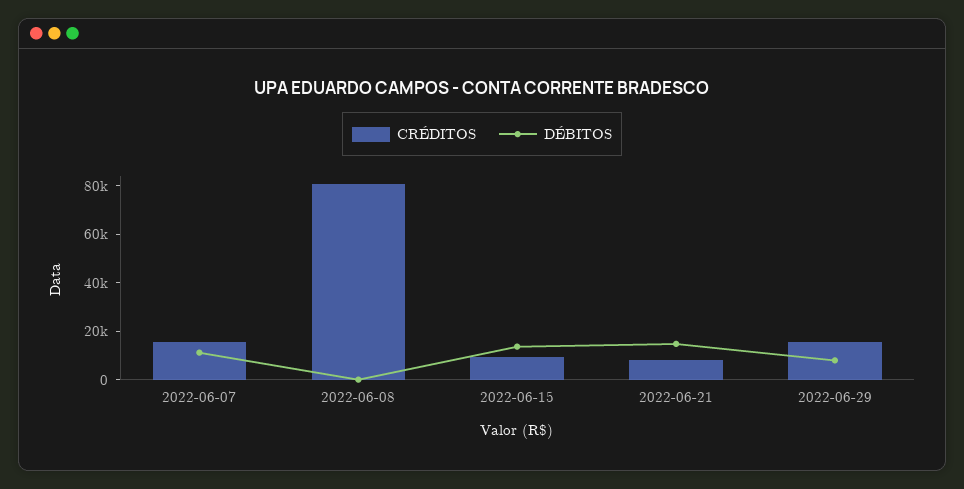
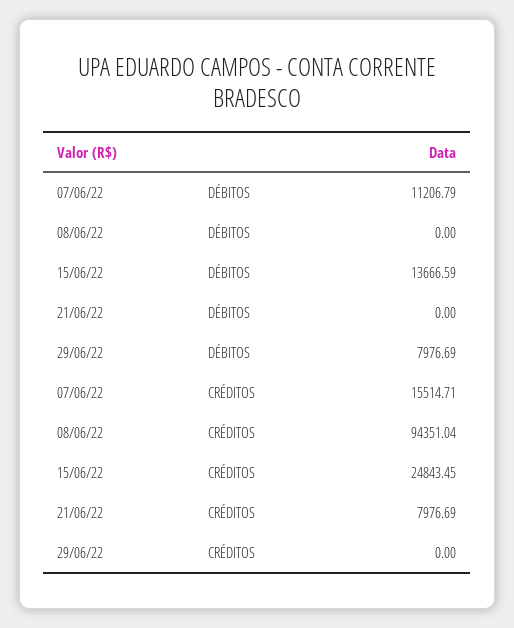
  {
    "CRÉDITOS": {
      "2022-06-07": 15514.71,
-     "2022-06-08": 80000,
+     "2022-06-08": 94351.04,
-     "2022-06-15": 10000,
+     "2022-06-15": 24843.45,
      "2022-06-21": 7976.69,
-     "2022-06-29": 15000
+     "2022-06-29": 0
    },
    "DÉBITOS": {
      "2022-06-07": 11206.79,
      "2022-06-08": 0,
      "2022-06-15": 13666.59,
-     "2022-06-21": 15000,
+     "2022-06-21": 0,
      "2022-06-29": 7976.69
    }
  }

